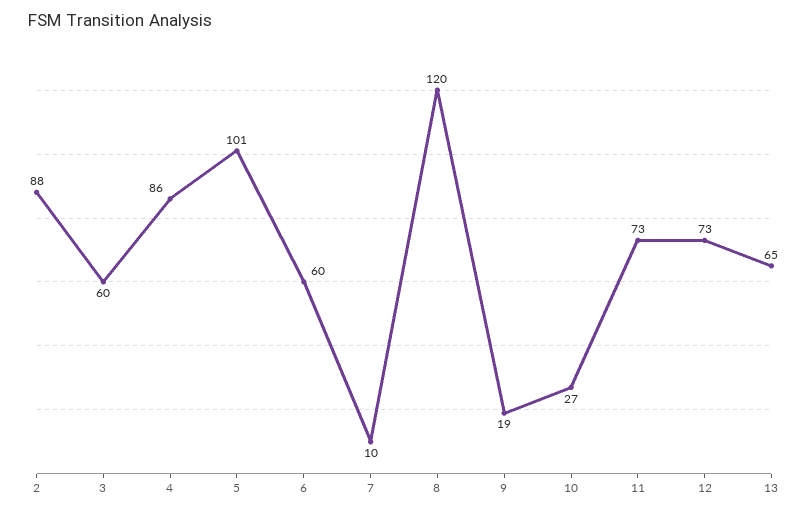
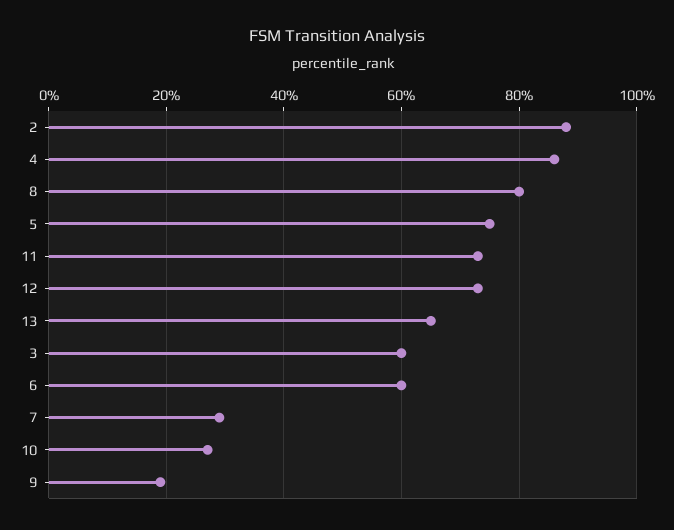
  {
    "2": 88,
    "3": 60,
    "4": 86,
-   "5": 101,
+   "5": 75,
    "6": 60,
-   "7": 10,
+   "7": 30,
-   "8": 120,
+   "8": 80,
    "9": 19,
    "10": 27,
    "11": 73,
    "12": 73,
    "13": 65
  }

